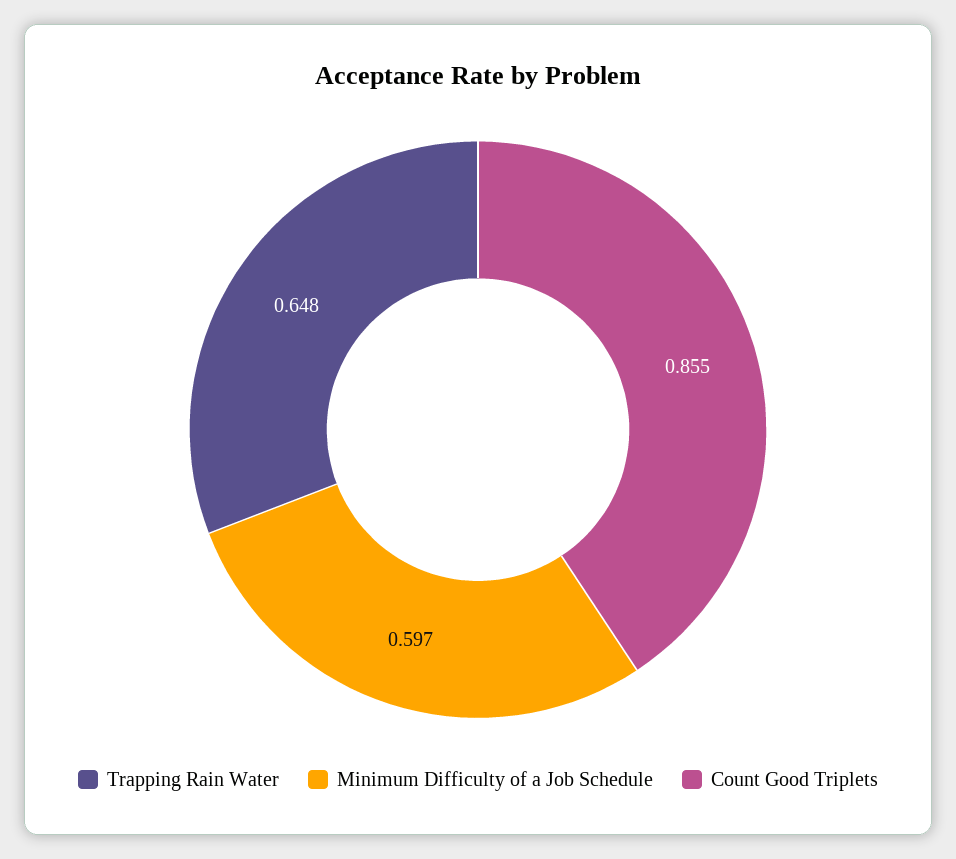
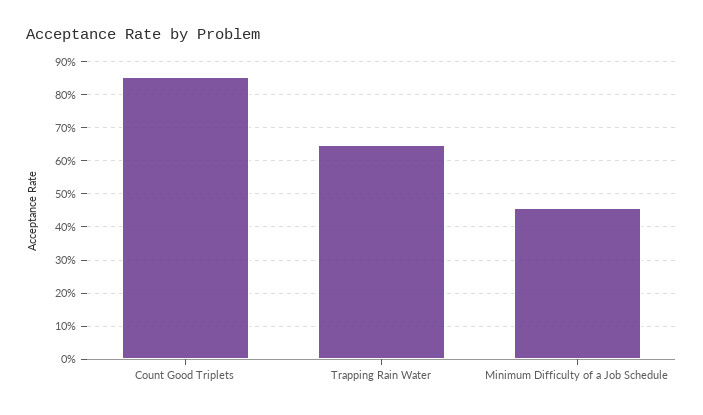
  {
    "Trapping Rain Water": 0.648,
-   "Minimum Difficulty of a Job Schedule": 0.597,
+   "Minimum Difficulty of a Job Schedule": 0.46,
    "Count Good Triplets": 0.855
  }

